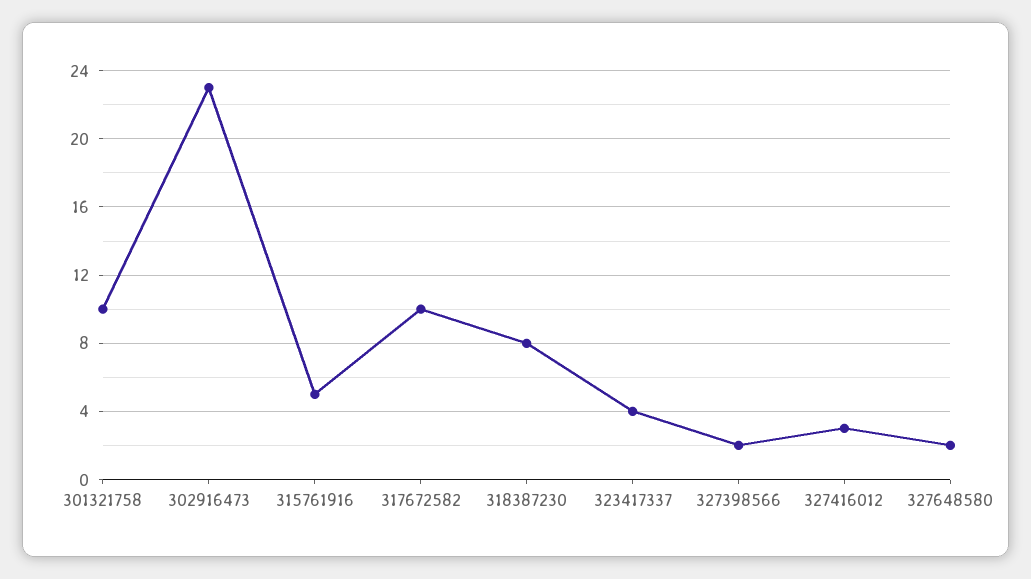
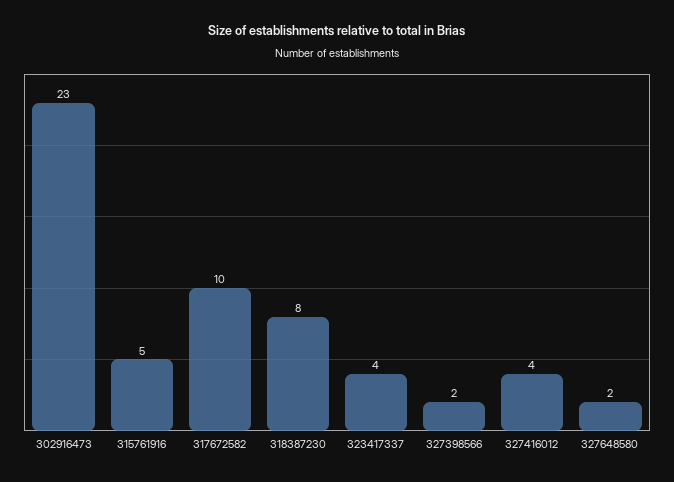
  {
-   "301321758": 10,
    "302916473": 23,
    "315761916": 5,
    "317672582": 10,
    "318387230": 8,
    "323417337": 4,
    "327398566": 2,
-   "327416012": 3,
+   "327416012": 4,
    "327648580": 2
  }

